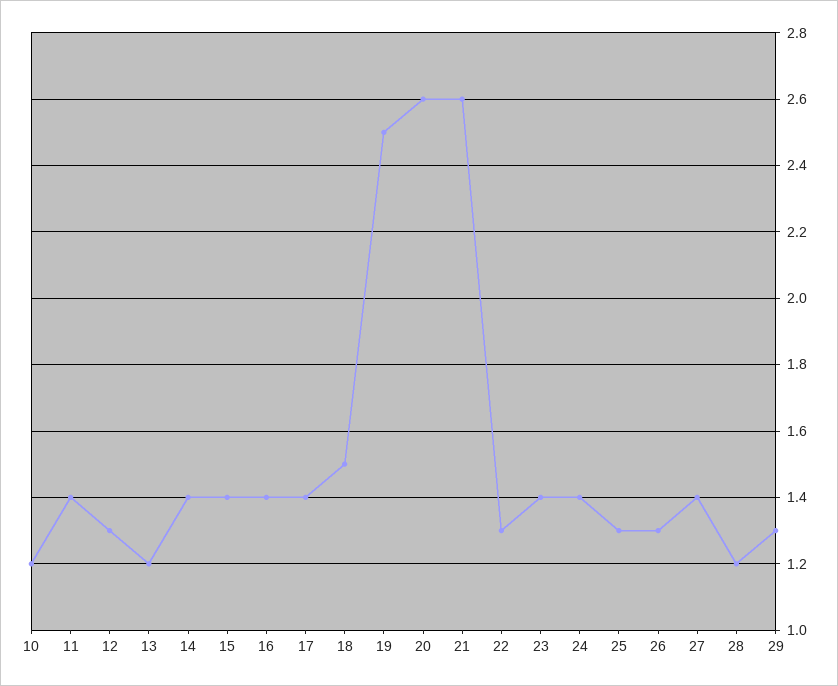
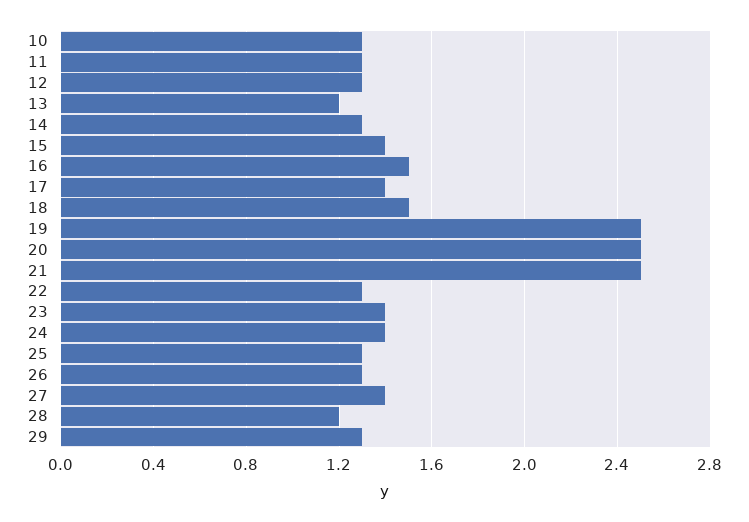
  {
-   "10": 1.2,
+   "10": 1.3,
-   "11": 1.4,
+   "11": 1.3,
    "12": 1.3,
    "13": 1.2,
-   "14": 1.4,
+   "14": 1.3,
    "15": 1.4,
-   "16": 1.4,
+   "16": 1.5,
    "17": 1.4,
    "18": 1.5,
    "19": 2.5,
-   "20": 2.6,
+   "20": 2.5,
-   "21": 2.6,
+   "21": 2.5,
    "22": 1.3,
    "23": 1.4,
    "24": 1.4,
    "25": 1.3,
    "26": 1.3,
    "27": 1.4,
    "28": 1.2,
    "29": 1.3
  }

